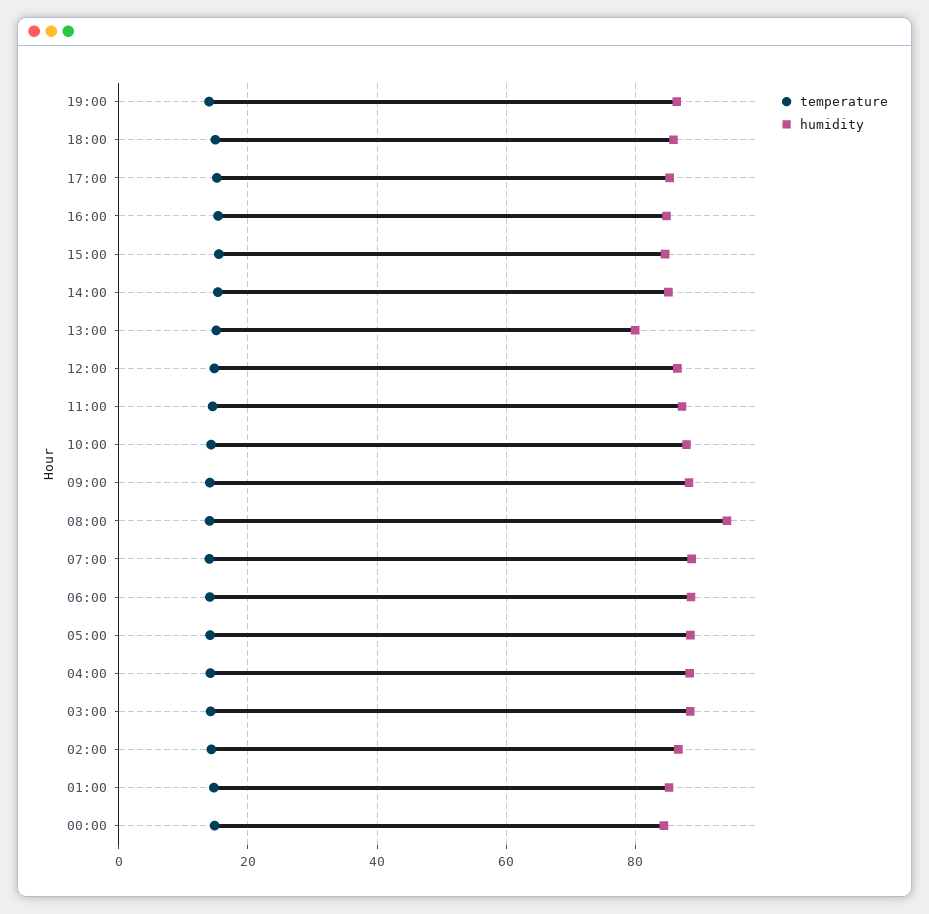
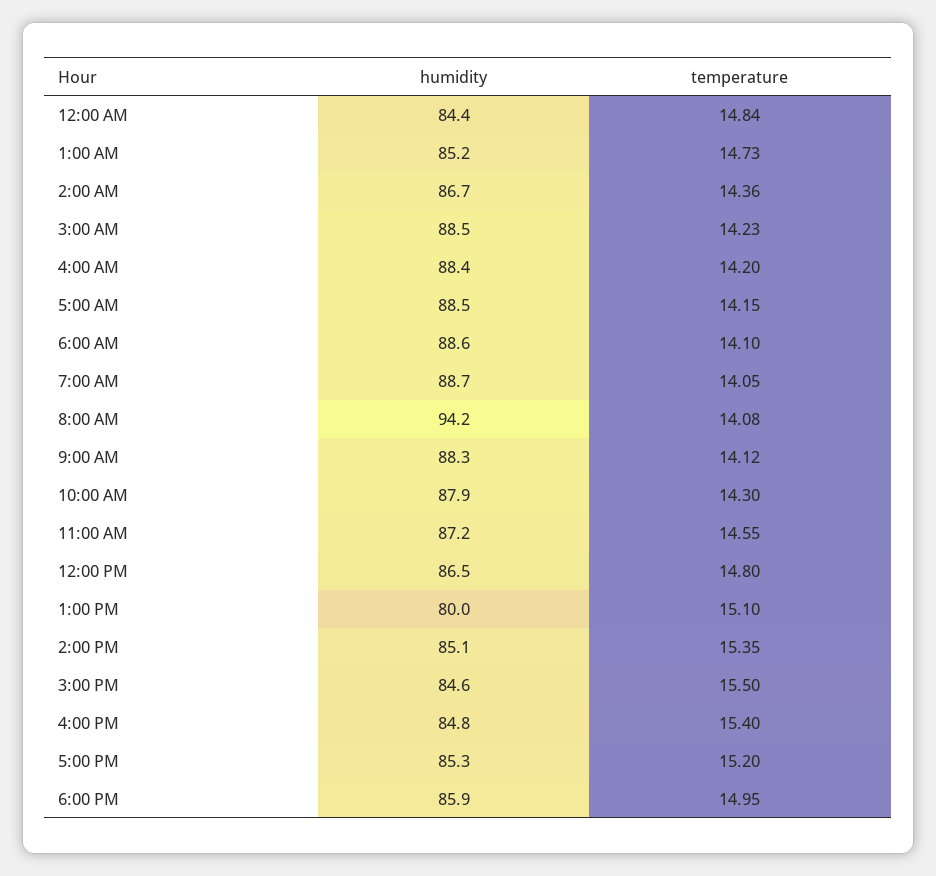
  {
    "temperature": {
-     "19:00": 14,
      "18:00": 14.95,
      "17:00": 15.2,
      "16:00": 15.4,
      "15:00": 15.5,
      "14:00": 15.35,
      "13:00": 15.1,
      "12:00": 14.8,
      "11:00": 14.55,
      "10:00": 14.3,
      "09:00": 14.12,
      "08:00": 14.08,
      "07:00": 14.05,
      "06:00": 14.1,
      "05:00": 14.15,
      "04:00": 14.2,
      "03:00": 14.23,
      "02:00": 14.36,
      "01:00": 14.73,
      "00:00": 14.84
    },
    "humidity": {
-     "19:00": 86,
      "18:00": 85.9,
      "17:00": 85.3,
      "16:00": 84.8,
      "15:00": 84.6,
      "14:00": 85.1,
      "13:00": 80,
      "12:00": 86.5,
      "11:00": 87.2,
      "10:00": 87.9,
      "09:00": 88.3,
      "08:00": 94.2,
      "07:00": 88.7,
      "06:00": 88.6,
      "05:00": 88.5,
      "04:00": 88.4,
      "03:00": 88.5,
      "02:00": 86.7,
      "01:00": 85.2,
      "00:00": 84.4
    }
  }

